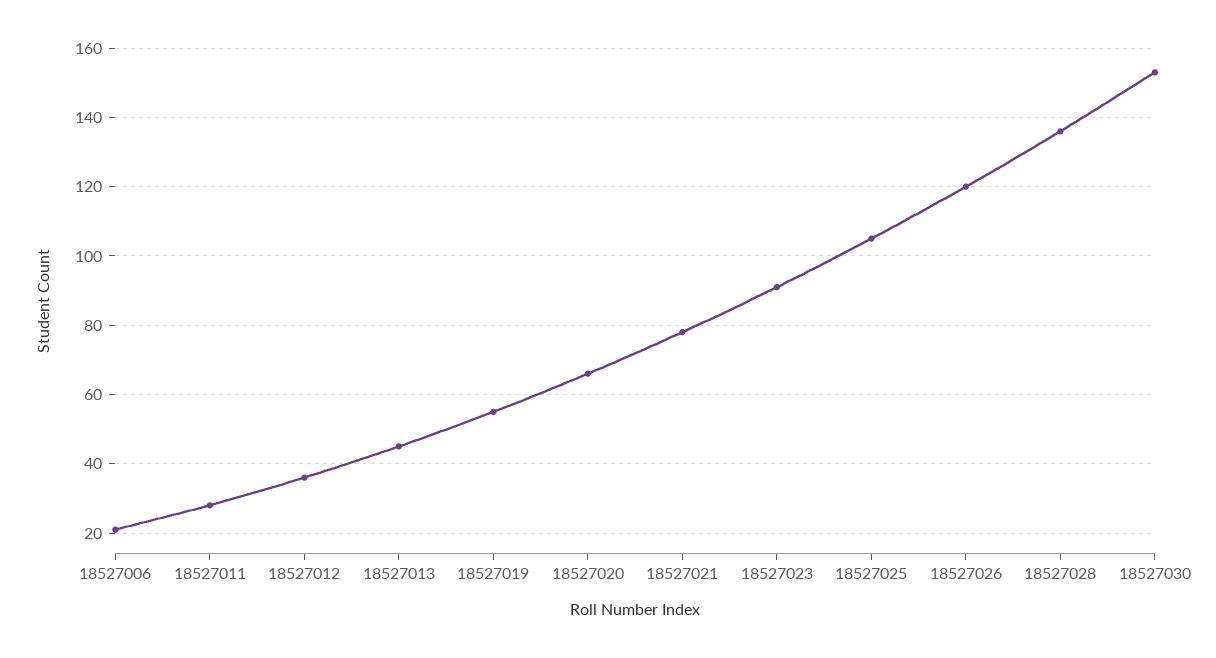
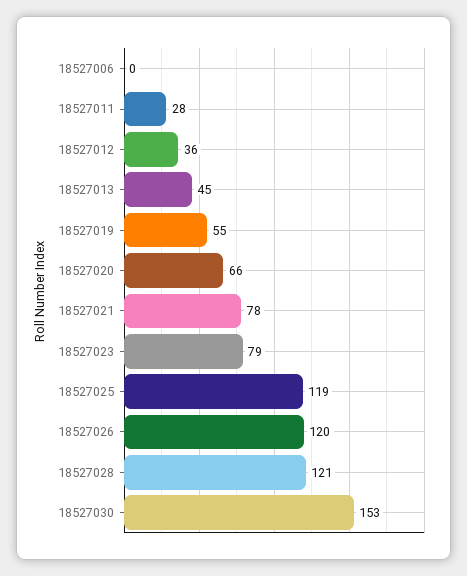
  {
-   "18527006": 20,
+   "18527006": 0,
    "18527011": 28,
    "18527012": 36,
    "18527013": 45,
    "18527019": 55,
    "18527020": 66,
    "18527021": 78,
-   "18527023": 90,
+   "18527023": 79,
-   "18527025": 105,
+   "18527025": 119,
    "18527026": 120,
-   "18527028": 135,
+   "18527028": 121,
    "18527030": 153
  }

